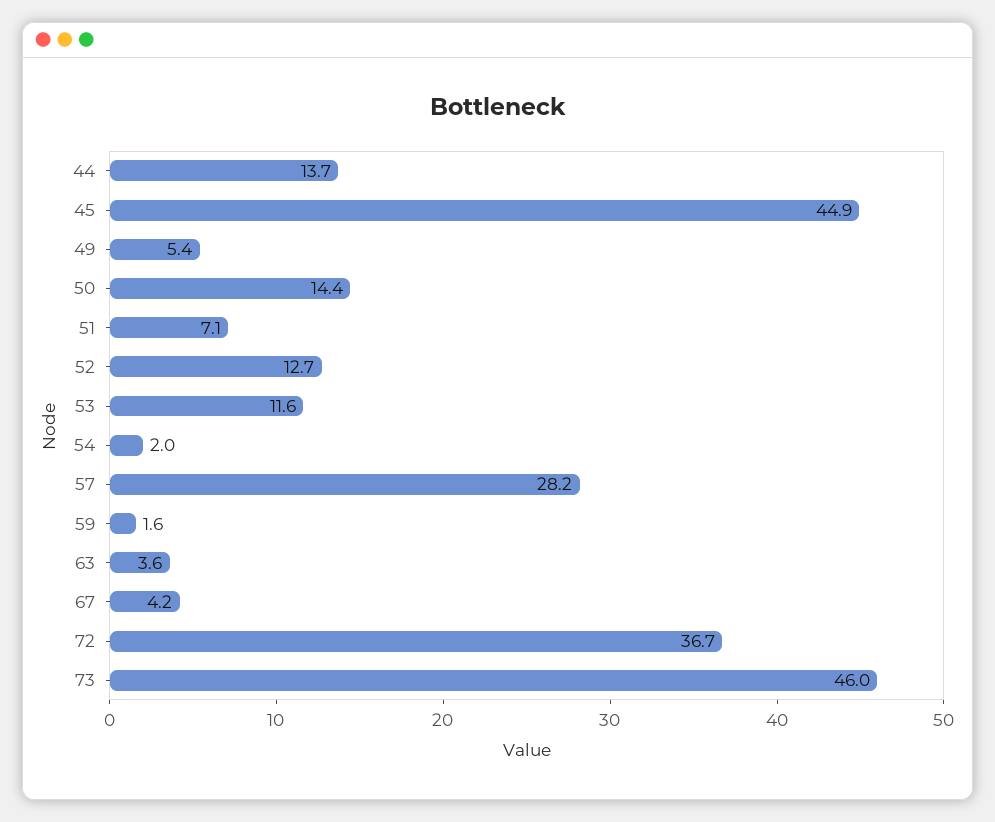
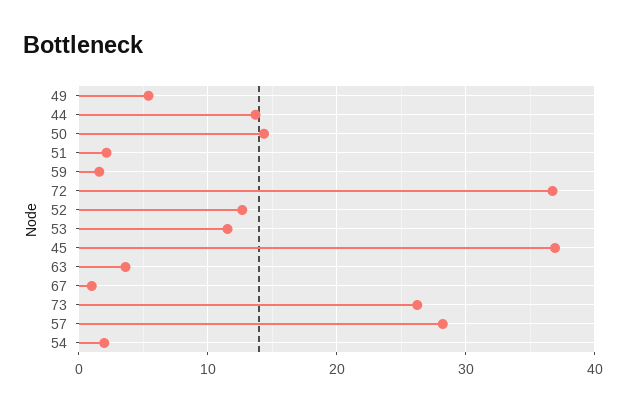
  {
    "44": 13.7,
-   "45": 44.9,
+   "45": 37,
    "49": 5.4,
    "50": 14.4,
-   "51": 7.1,
+   "51": 2,
    "52": 12.7,
    "53": 11.6,
    "54": 2,
    "57": 28.2,
    "59": 1.6,
    "63": 3.6,
-   "67": 4.2,
+   "67": 1,
    "72": 36.7,
-   "73": 46
+   "73": 26
  }

